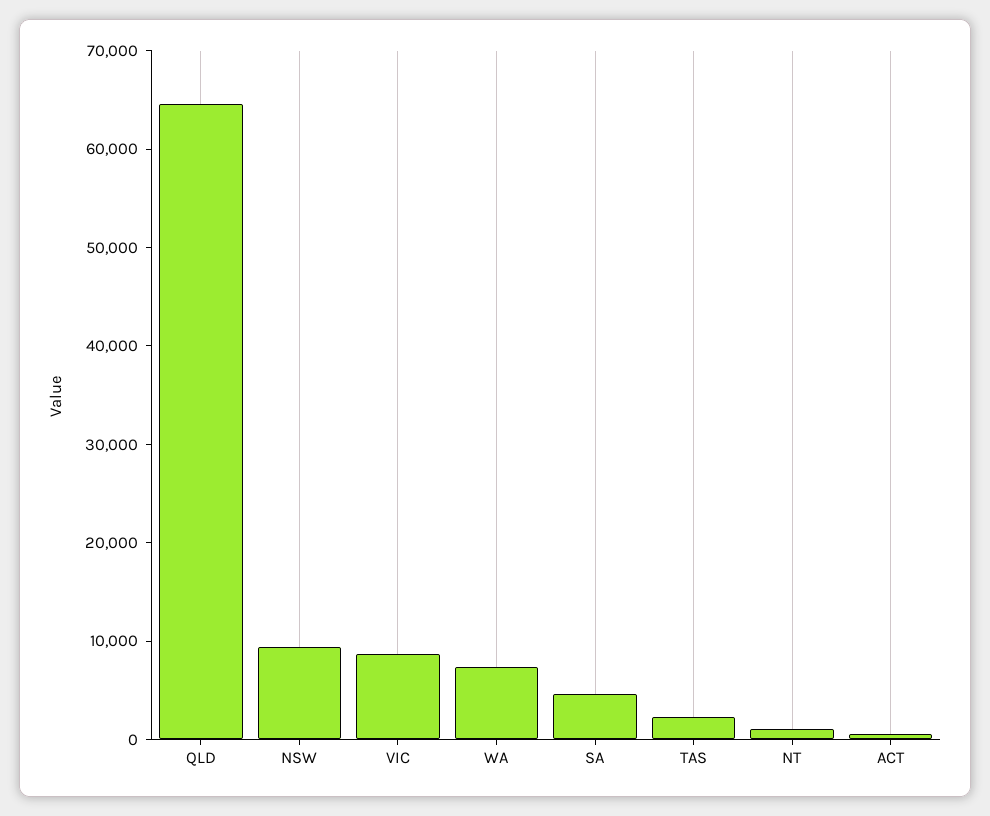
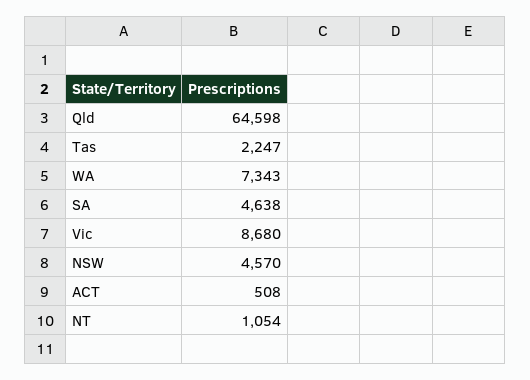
  {
    "QLD": 64598,
-   "NSW": 10000,
+   "NSW": 4570,
    "VIC": 8680,
    "WA": 7343,
    "SA": 4638,
    "TAS": 2247,
    "NT": 1054,
    "ACT": 508
  }

